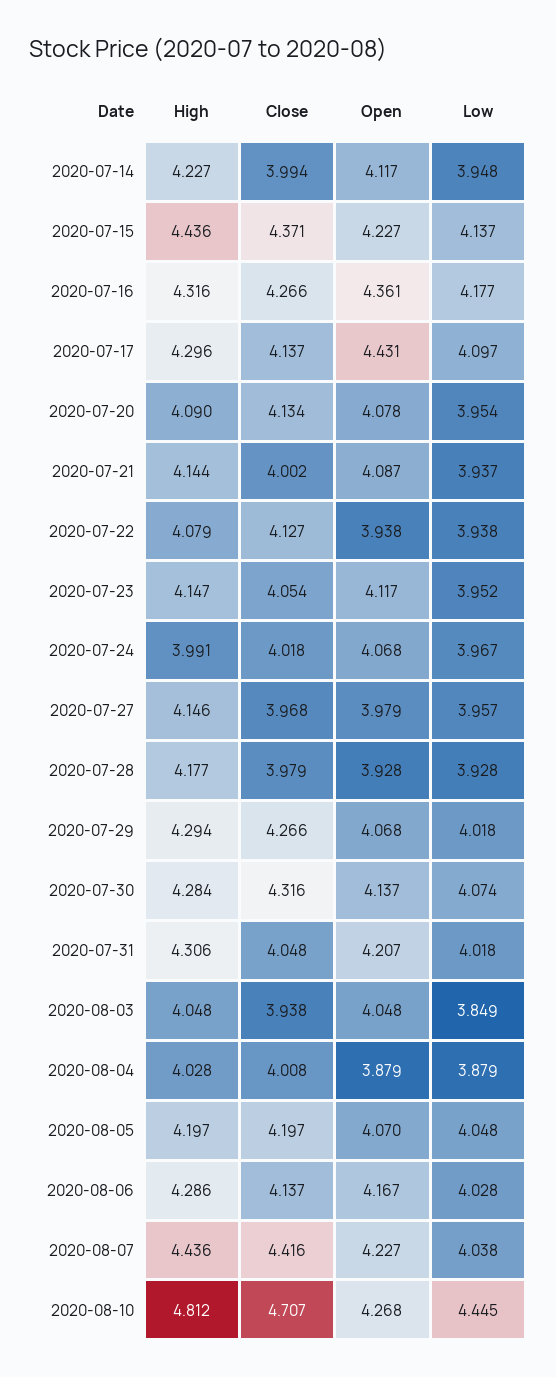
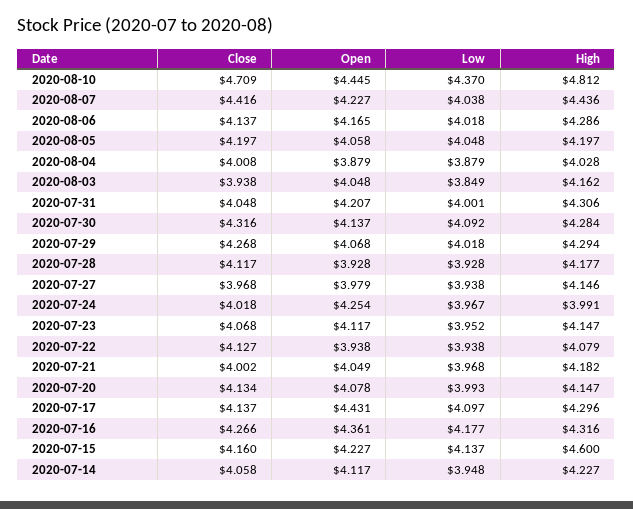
  {
    "High": {
      "2020-07-14": 4.227,
-     "2020-07-15": 4.436,
+     "2020-07-15": 4.6,
      "2020-07-16": 4.316,
      "2020-07-17": 4.296,
-     "2020-07-20": 4.09,
+     "2020-07-20": 4.147,
-     "2020-07-21": 4.144,
+     "2020-07-21": 4.182,
      "2020-07-22": 4.079,
      "2020-07-23": 4.147,
      "2020-07-24": 3.991,
      "2020-07-27": 4.146,
      "2020-07-28": 4.177,
      "2020-07-29": 4.294,
      "2020-07-30": 4.284,
      "2020-07-31": 4.306,
-     "2020-08-03": 4.048,
+     "2020-08-03": 4.162,
      "2020-08-04": 4.028,
      "2020-08-05": 4.197,
      "2020-08-06": 4.286,
      "2020-08-07": 4.436,
      "2020-08-10": 4.812
    },
    "Close": {
-     "2020-07-14": 3.994,
+     "2020-07-14": 4.058,
-     "2020-07-15": 4.371,
+     "2020-07-15": 4.16,
      "2020-07-16": 4.266,
      "2020-07-17": 4.137,
      "2020-07-20": 4.134,
      "2020-07-21": 4.002,
      "2020-07-22": 4.127,
-     "2020-07-23": 4.054,
+     "2020-07-23": 4.068,
      "2020-07-24": 4.018,
      "2020-07-27": 3.968,
-     "2020-07-28": 3.979,
+     "2020-07-28": 4.117,
-     "2020-07-29": 4.266,
+     "2020-07-29": 4.268,
      "2020-07-30": 4.316,
      "2020-07-31": 4.048,
      "2020-08-03": 3.938,
      "2020-08-04": 4.008,
      "2020-08-05": 4.197,
      "2020-08-06": 4.137,
      "2020-08-07": 4.416,
-     "2020-08-10": 4.707
+     "2020-08-10": 4.709
    },
    "Open": {
      "2020-07-14": 4.117,
      "2020-07-15": 4.227,
      "2020-07-16": 4.361,
      "2020-07-17": 4.431,
      "2020-07-20": 4.078,
-     "2020-07-21": 4.087,
+     "2020-07-21": 4.049,
      "2020-07-22": 3.938,
      "2020-07-23": 4.117,
-     "2020-07-24": 4.068,
+     "2020-07-24": 4.254,
      "2020-07-27": 3.979,
      "2020-07-28": 3.928,
      "2020-07-29": 4.068,
      "2020-07-30": 4.137,
      "2020-07-31": 4.207,
      "2020-08-03": 4.048,
      "2020-08-04": 3.879,
-     "2020-08-05": 4.07,
+     "2020-08-05": 4.058,
-     "2020-08-06": 4.167,
+     "2020-08-06": 4.165,
      "2020-08-07": 4.227,
-     "2020-08-10": 4.268
+     "2020-08-10": 4.445
    },
    "Low": {
      "2020-07-14": 3.948,
      "2020-07-15": 4.137,
      "2020-07-16": 4.177,
      "2020-07-17": 4.097,
-     "2020-07-20": 3.954,
+     "2020-07-20": 3.993,
-     "2020-07-21": 3.937,
+     "2020-07-21": 3.968,
      "2020-07-22": 3.938,
      "2020-07-23": 3.952,
      "2020-07-24": 3.967,
-     "2020-07-27": 3.957,
+     "2020-07-27": 3.938,
      "2020-07-28": 3.928,
      "2020-07-29": 4.018,
-     "2020-07-30": 4.074,
+     "2020-07-30": 4.092,
-     "2020-07-31": 4.018,
+     "2020-07-31": 4.001,
      "2020-08-03": 3.849,
      "2020-08-04": 3.879,
      "2020-08-05": 4.048,
-     "2020-08-06": 4.028,
+     "2020-08-06": 4.018,
      "2020-08-07": 4.038,
-     "2020-08-10": 4.445
+     "2020-08-10": 4.37
    }
  }

